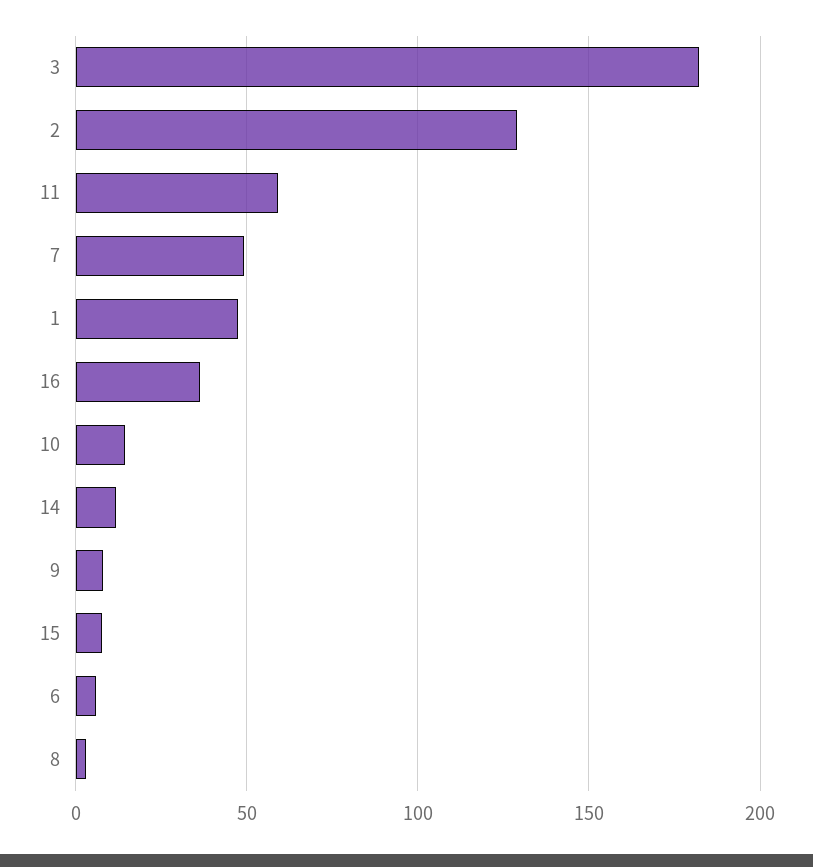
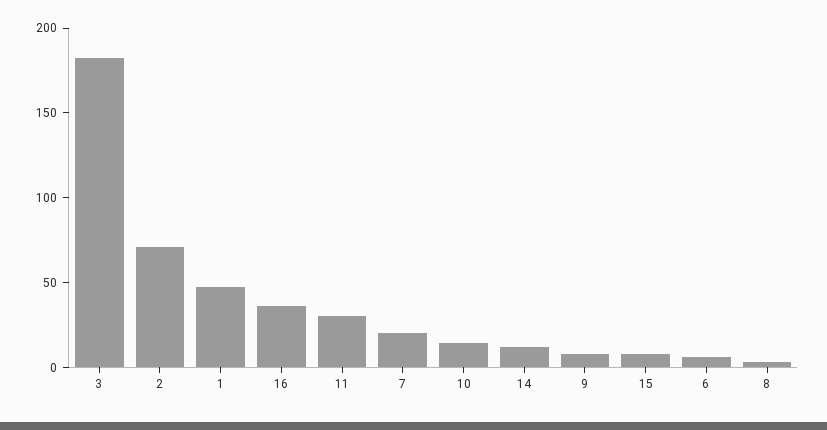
  {
    "3": 180,
-   "2": 130,
+   "2": 70,
-   "11": 60,
+   "11": 30,
-   "7": 50,
+   "7": 20,
    "1": 45,
    "16": 35,
    "10": 15,
    "14": 10,
    "9": 10,
    "15": 10,
    "6": 5,
    "8": 5
  }

